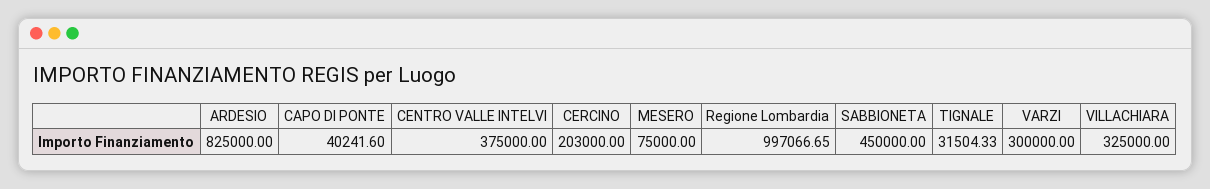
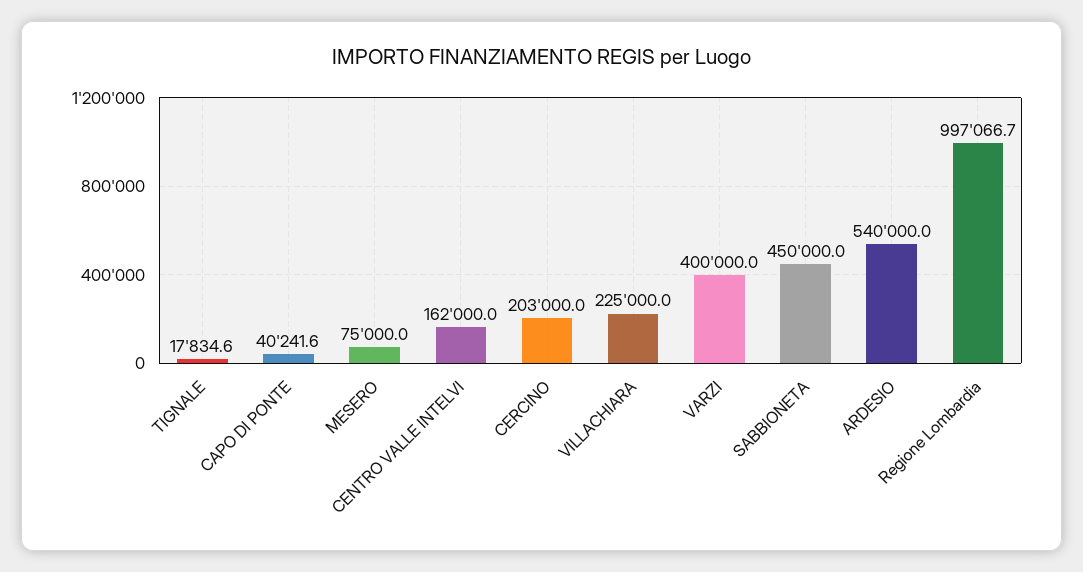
  {
-   "ARDESIO": 825000,
+   "ARDESIO": 540000,
    "CAPO DI PONTE": 40241.6,
-   "CENTRO VALLE INTELVI": 375000,
+   "CENTRO VALLE INTELVI": 162000,
    "CERCINO": 203000,
    "MESERO": 75000,
    "Regione Lombardia": 997066.65,
    "SABBIONETA": 450000,
-   "TIGNALE": 31504.33,
+   "TIGNALE": 17834.6,
-   "VARZI": 300000,
+   "VARZI": 400000,
-   "VILLACHIARA": 325000
+   "VILLACHIARA": 225000
  }

